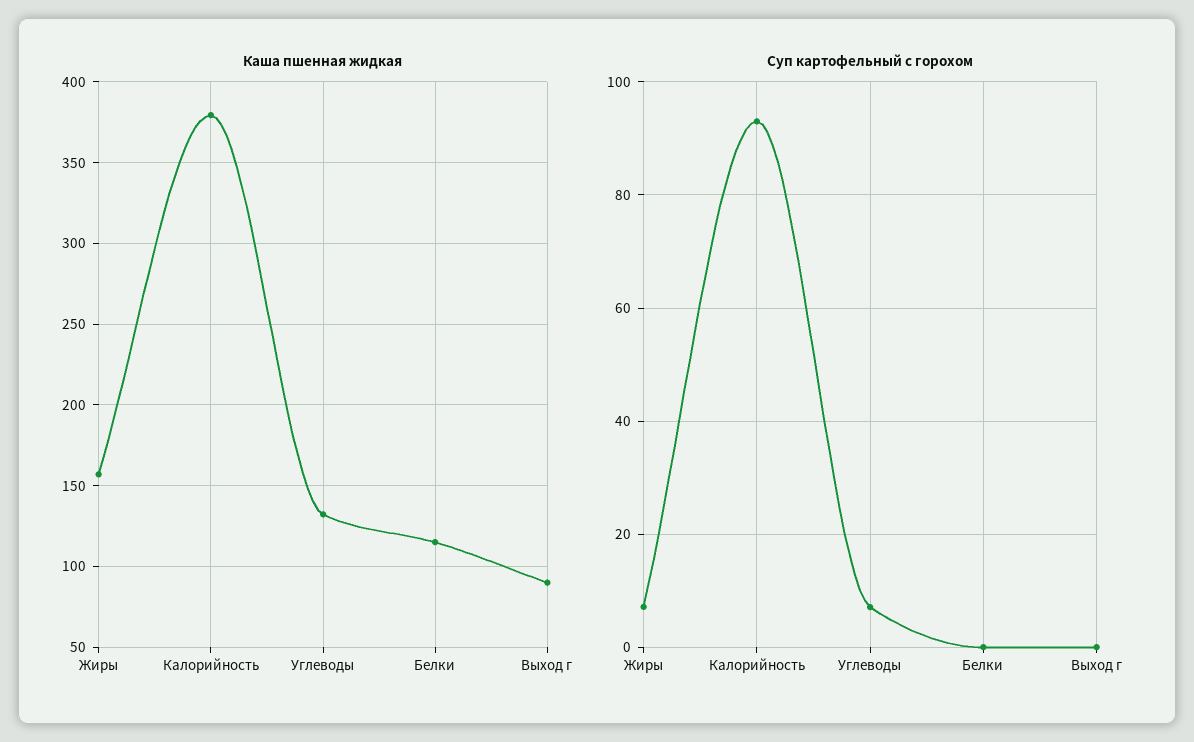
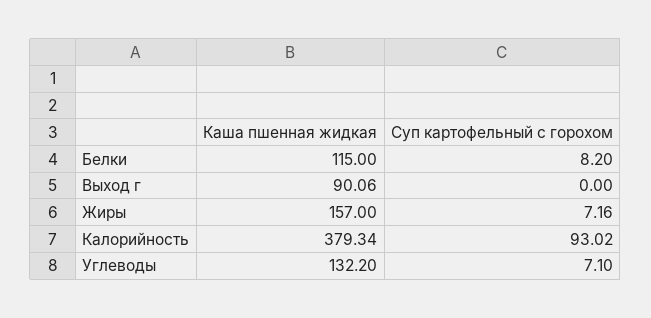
  {
    "Каша пшенная жидкая": {
      "Жиры": 157,
      "Калорийность": 379.34,
      "Углеводы": 132.2,
      "Белки": 115,
      "Выход г": 90.06
    },
    "Суп картофельный с горохом": {
      "Жиры": 7.16,
      "Калорийность": 93.02,
      "Углеводы": 7.1,
-     "Белки": 0,
+     "Белки": 8.2,
      "Выход г": 0
    }
  }

